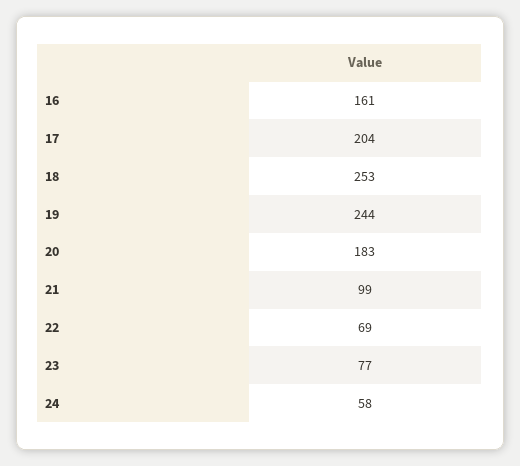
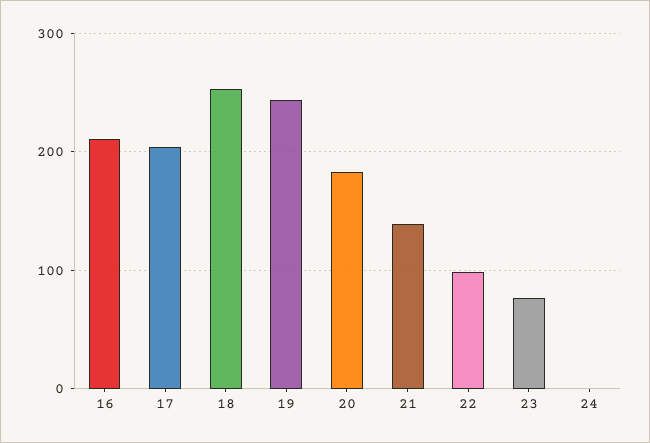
  {
-   "16": 161,
+   "16": 210,
    "17": 204,
    "18": 253,
    "19": 244,
    "20": 183,
-   "21": 99,
+   "21": 140,
-   "22": 69,
+   "22": 100,
    "23": 77,
-   "24": 58
+   "24": 0
  }

